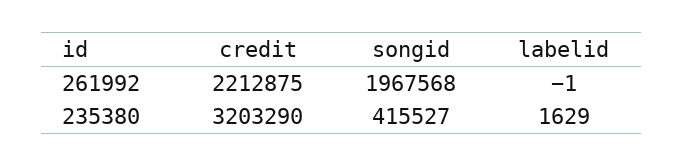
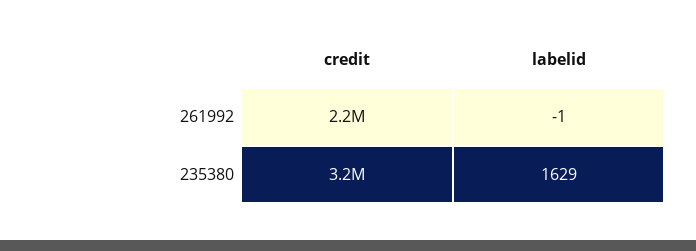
  {
    "credit": {
      "261992": 2212875,
      "235380": 3203290
    },
-   "songid": {
-     "261992": 1967568,
-     "235380": 415527
-   },
    "labelid": {
      "261992": -1,
      "235380": 1629
    }
  }

